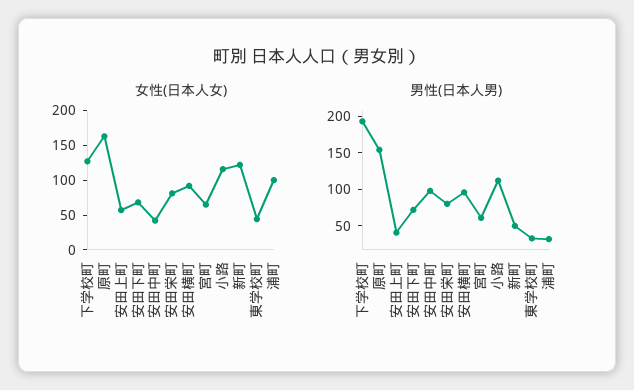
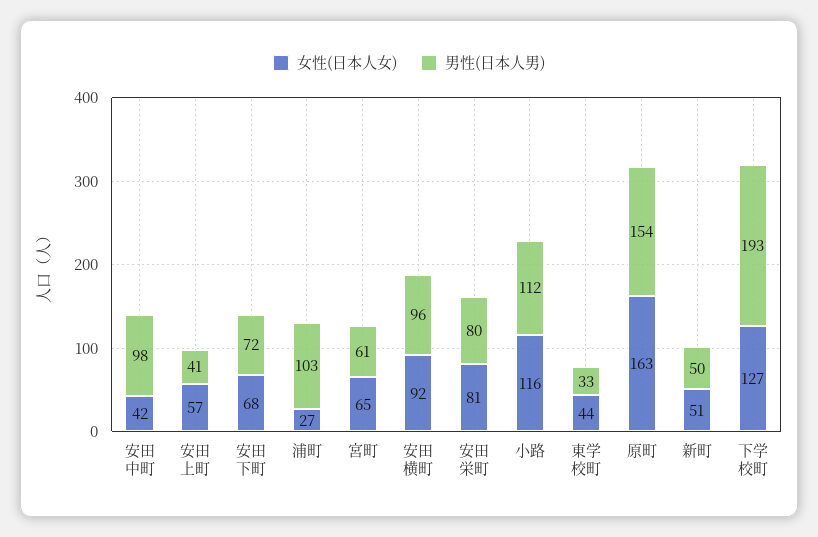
  {
    "女性(日本人女)": {
      "下学校町": 127,
      "原町": 163,
      "安田上町": 57,
      "安田下町": 68,
      "安田中町": 42,
      "安田栄町": 81,
      "安田横町": 92,
      "宮町": 65,
      "小路": 116,
-     "新町": 125,
+     "新町": 51,
      "東学校町": 44,
-     "浦町": 100
+     "浦町": 27
    },
    "男性(日本人男)": {
      "下学校町": 193,
      "原町": 154,
      "安田上町": 41,
      "安田下町": 72,
      "安田中町": 98,
      "安田栄町": 80,
      "安田横町": 96,
      "宮町": 61,
      "小路": 112,
      "新町": 50,
      "東学校町": 33,
-     "浦町": 25
+     "浦町": 103
    }
  }

